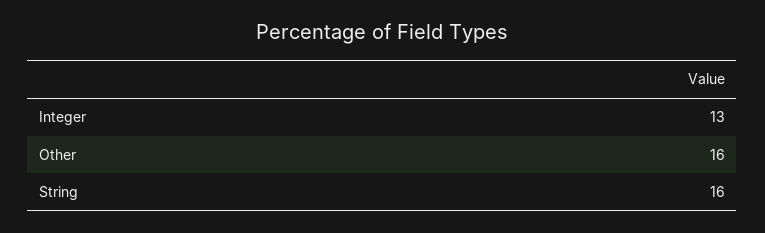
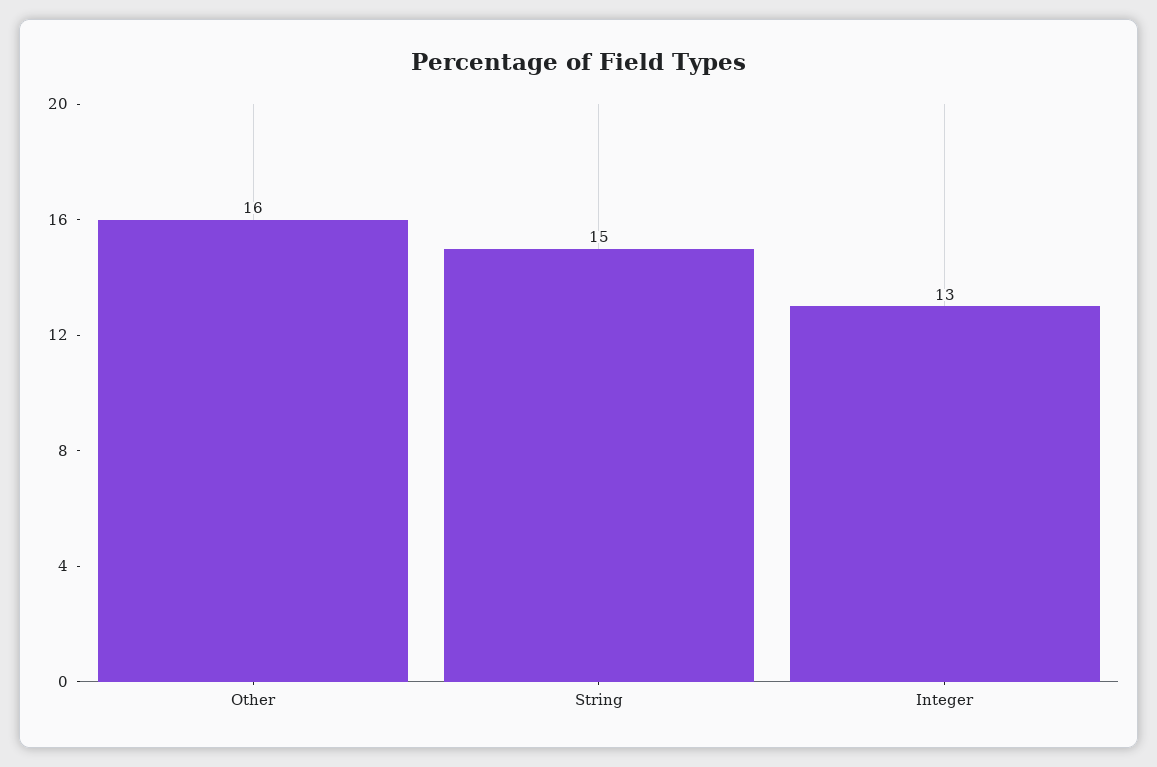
  {
    "Integer": 13,
    "Other": 16,
-   "String": 16
+   "String": 15
  }

